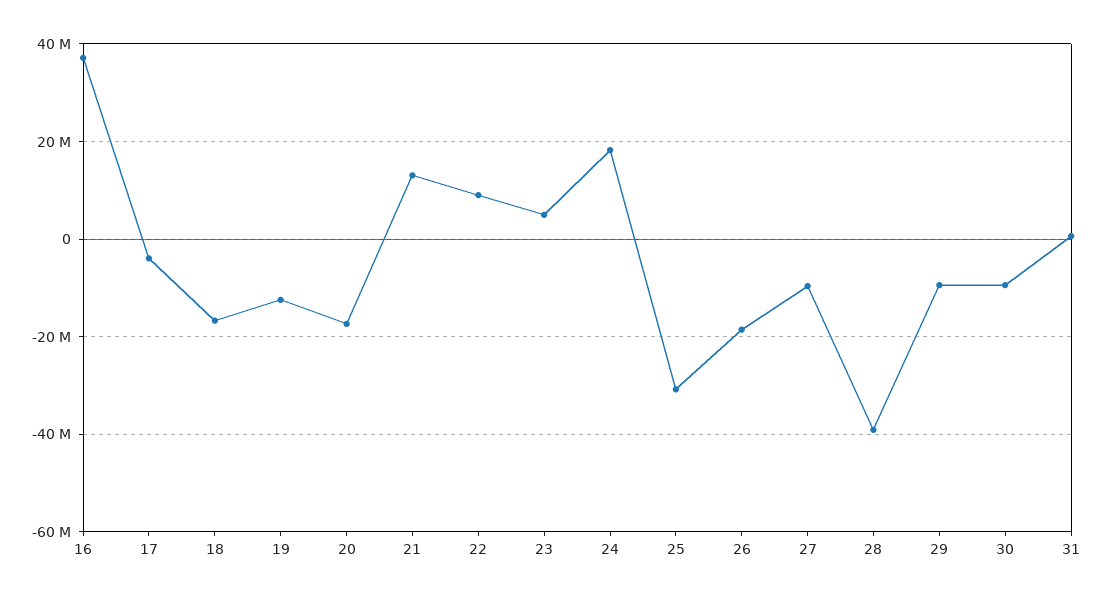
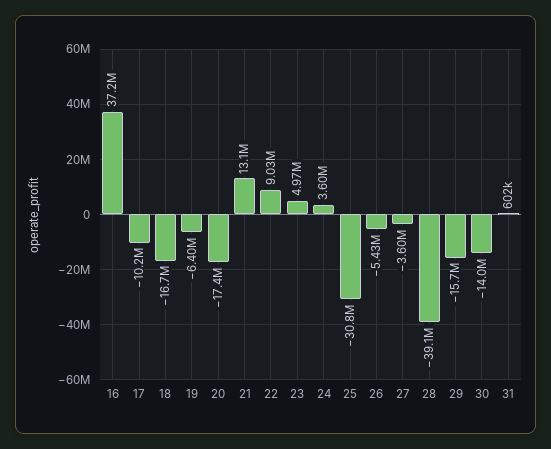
  {
    "16": 37200000,
-   "17": -4000000,
+   "17": -10200000,
    "18": -16700000,
-   "19": -12000000,
+   "19": -6400000,
    "20": -17400000,
    "21": 13100000,
    "22": 9030000,
    "23": 4970000,
-   "24": 18000000,
+   "24": 3600000,
    "25": -30800000,
-   "26": -18000000,
+   "26": -5430000,
-   "27": -10000000,
+   "27": -3600000,
    "28": -39100000,
-   "29": -10000000,
+   "29": -15700000,
-   "30": -10000000,
+   "30": -14000000,
    "31": 602000
  }

